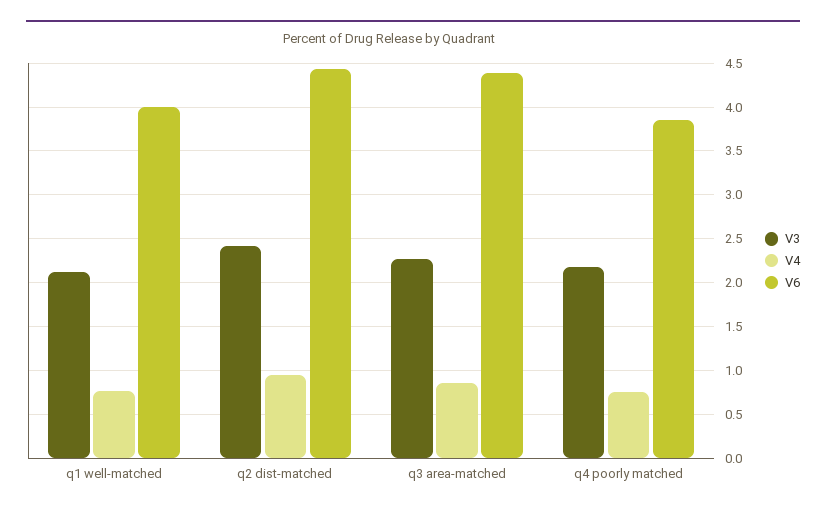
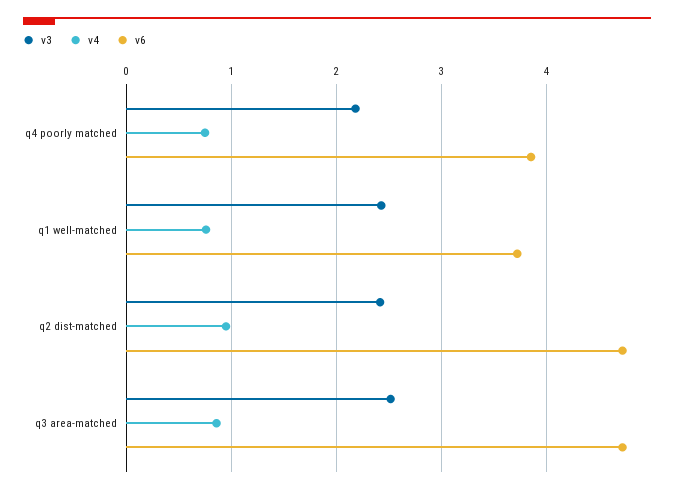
  {
    "V3": {
-     "q1 well-matched": 2.1,
+     "q1 well-matched": 2.4,
      "q2 dist-matched": 2.4,
-     "q3 area-matched": 2.3,
+     "q3 area-matched": 2.5,
      "q4 poorly matched": 2.2
    },
    "V4": {
      "q1 well-matched": 0.8,
      "q2 dist-matched": 0.9,
      "q3 area-matched": 0.9,
      "q4 poorly matched": 0.7
    },
    "V6": {
-     "q1 well-matched": 4,
+     "q1 well-matched": 3.7,
-     "q2 dist-matched": 4.4,
+     "q2 dist-matched": 4.7,
-     "q3 area-matched": 4.4,
+     "q3 area-matched": 4.7,
      "q4 poorly matched": 3.9
    }
  }

